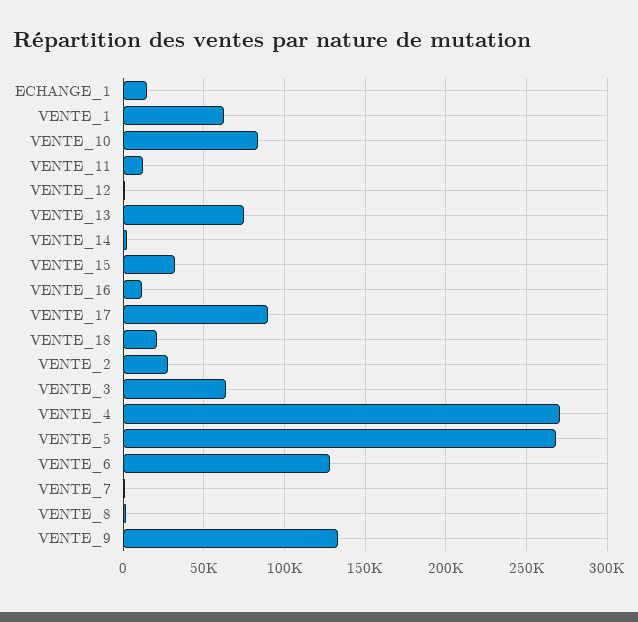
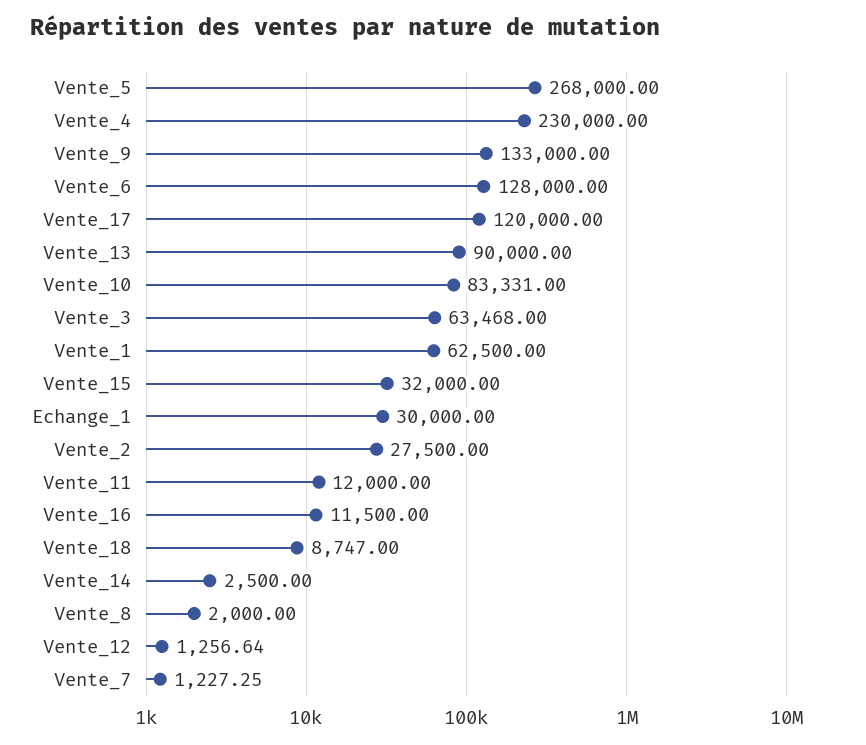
  {
-   "ECHANGE_1": 15000,
+   "ECHANGE_1": 30000,
    "VENTE_1": 62500,
    "VENTE_10": 83331,
    "VENTE_11": 12000,
    "VENTE_12": 1256.64,
-   "VENTE_13": 75000,
+   "VENTE_13": 90000,
    "VENTE_14": 2500,
    "VENTE_15": 32000,
    "VENTE_16": 11500,
-   "VENTE_17": 90000,
+   "VENTE_17": 120000,
-   "VENTE_18": 20000,
+   "VENTE_18": 8747,
    "VENTE_2": 27500,
    "VENTE_3": 63468,
-   "VENTE_4": 270000,
+   "VENTE_4": 230000,
    "VENTE_5": 268000,
    "VENTE_6": 128000,
    "VENTE_7": 1227.25,
    "VENTE_8": 2000,
    "VENTE_9": 133000
  }

